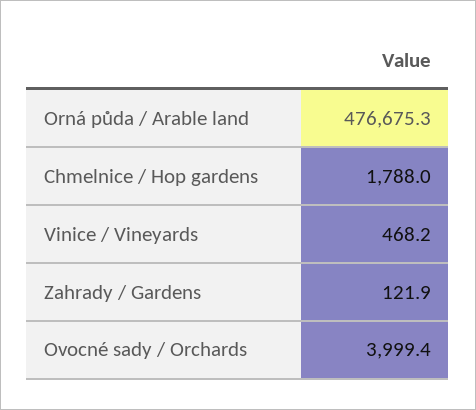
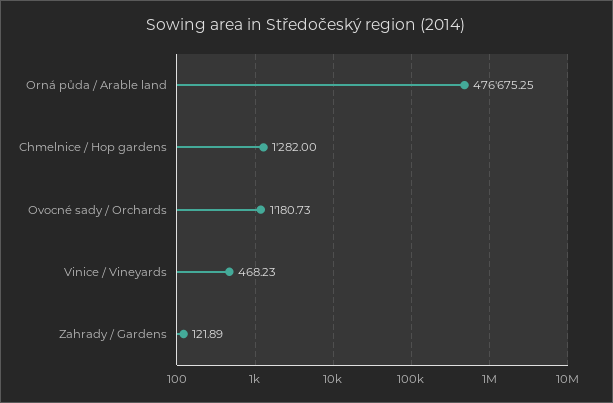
  {
    "Orná půda / Arable land": 476675.25,
-   "Chmelnice / Hop gardens": 1788,
+   "Chmelnice / Hop gardens": 1282,
    "Vinice / Vineyards": 468.23,
    "Zahrady / Gardens": 121.89,
-   "Ovocné sady / Orchards": 3999.4
+   "Ovocné sady / Orchards": 1180.73
  }

